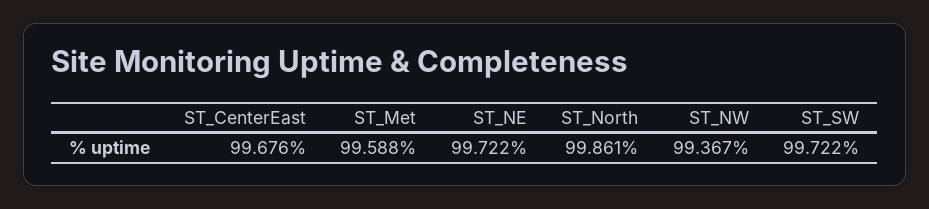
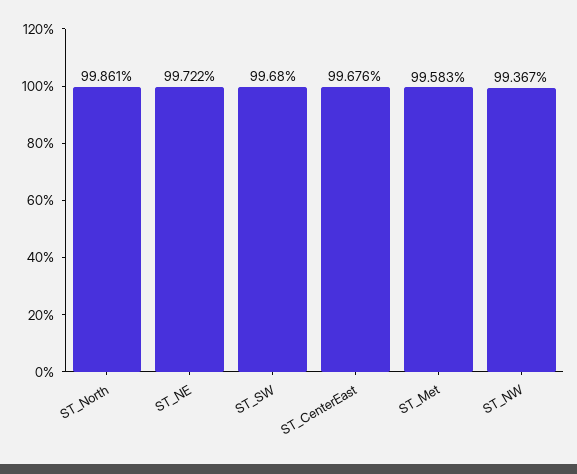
  {
    "ST_CenterEast": 99.676,
-   "ST_Met": 99.588,
+   "ST_Met": 99.583,
    "ST_NE": 99.722,
    "ST_North": 99.861,
    "ST_NW": 99.367,
-   "ST_SW": 99.722
+   "ST_SW": 99.68
  }

